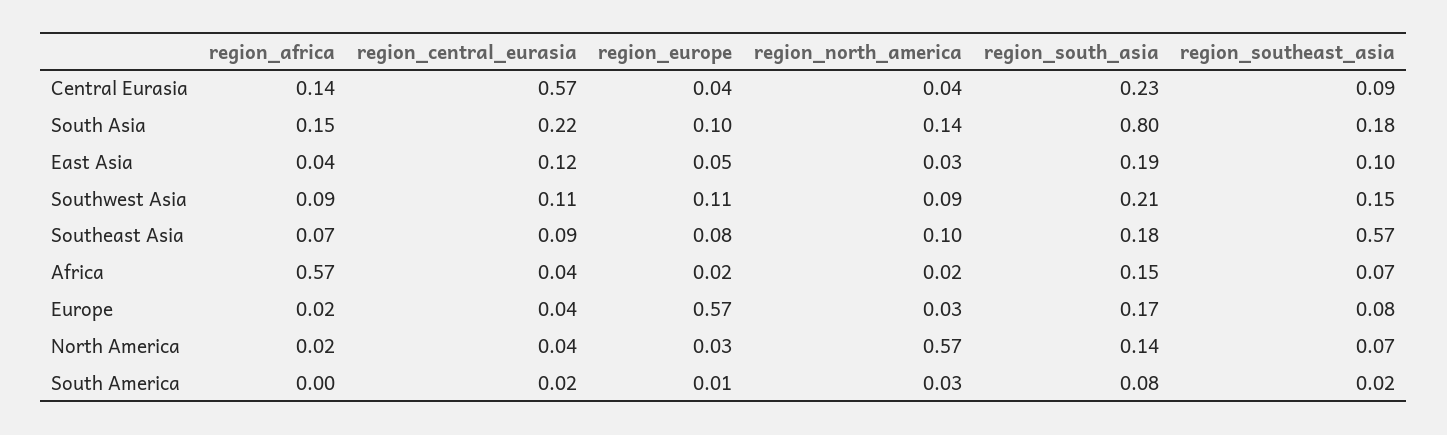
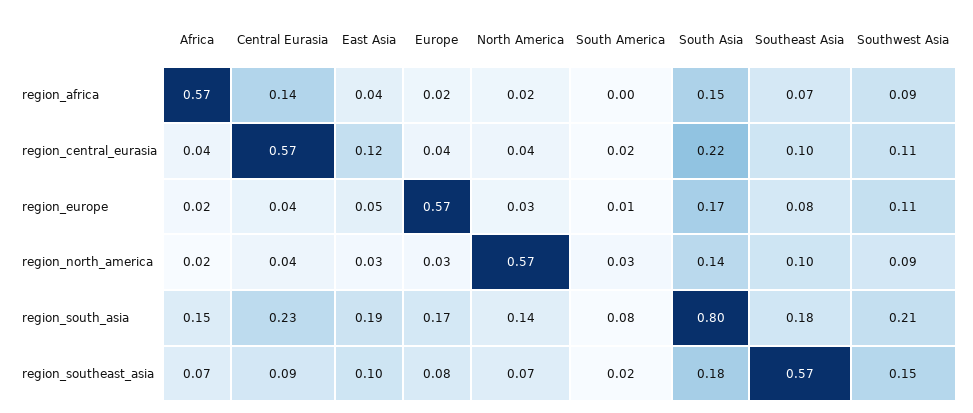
  {
    "region_africa": {
      "Central Eurasia": 0.14,
      "South Asia": 0.15,
      "East Asia": 0.04,
      "Southwest Asia": 0.09,
      "Southeast Asia": 0.07,
      "Africa": 0.57,
      "Europe": 0.02,
      "North America": 0.02,
      "South America": 0
    },
    "region_central_eurasia": {
      "Central Eurasia": 0.57,
      "South Asia": 0.22,
      "East Asia": 0.12,
      "Southwest Asia": 0.11,
-     "Southeast Asia": 0.09,
+     "Southeast Asia": 0.1,
      "Africa": 0.04,
      "Europe": 0.04,
      "North America": 0.04,
      "South America": 0.02
    },
    "region_europe": {
      "Central Eurasia": 0.04,
-     "South Asia": 0.1,
+     "South Asia": 0.17,
      "East Asia": 0.05,
      "Southwest Asia": 0.11,
      "Southeast Asia": 0.08,
      "Africa": 0.02,
      "Europe": 0.57,
      "North America": 0.03,
      "South America": 0.01
    },
    "region_north_america": {
      "Central Eurasia": 0.04,
      "South Asia": 0.14,
      "East Asia": 0.03,
      "Southwest Asia": 0.09,
      "Southeast Asia": 0.1,
      "Africa": 0.02,
      "Europe": 0.03,
      "North America": 0.57,
      "South America": 0.03
    },
    "region_south_asia": {
      "Central Eurasia": 0.23,
      "South Asia": 0.8,
      "East Asia": 0.19,
      "Southwest Asia": 0.21,
      "Southeast Asia": 0.18,
      "Africa": 0.15,
      "Europe": 0.17,
      "North America": 0.14,
      "South America": 0.08
    },
    "region_southeast_asia": {
      "Central Eurasia": 0.09,
      "South Asia": 0.18,
      "East Asia": 0.1,
      "Southwest Asia": 0.15,
      "Southeast Asia": 0.57,
      "Africa": 0.07,
      "Europe": 0.08,
      "North America": 0.07,
      "South America": 0.02
    }
  }

